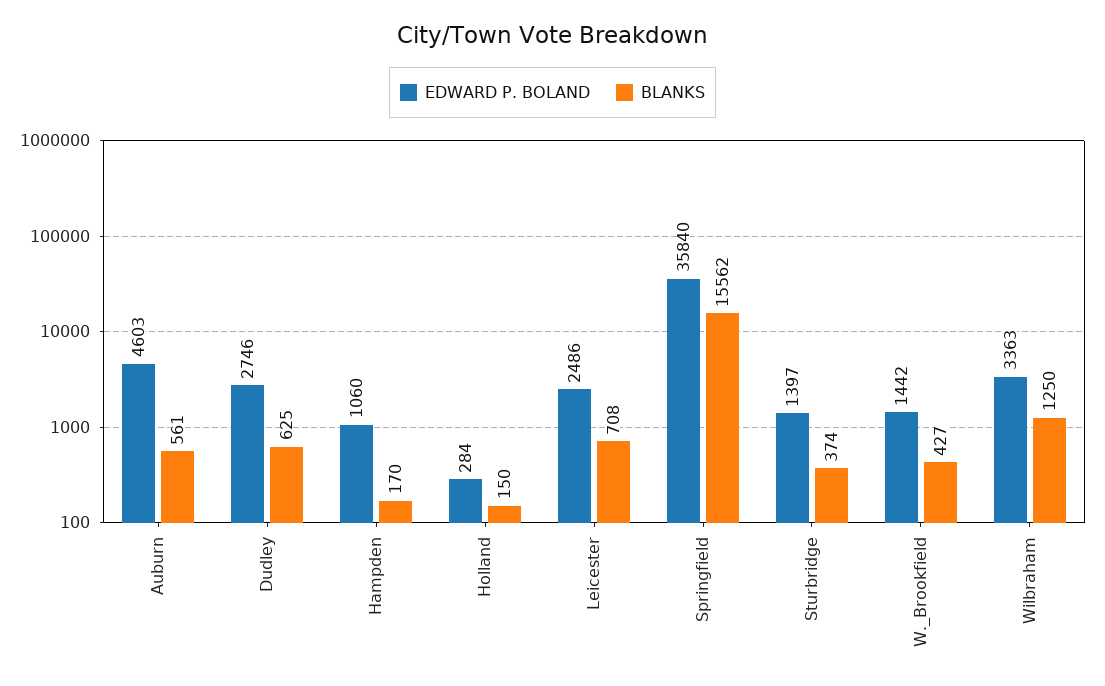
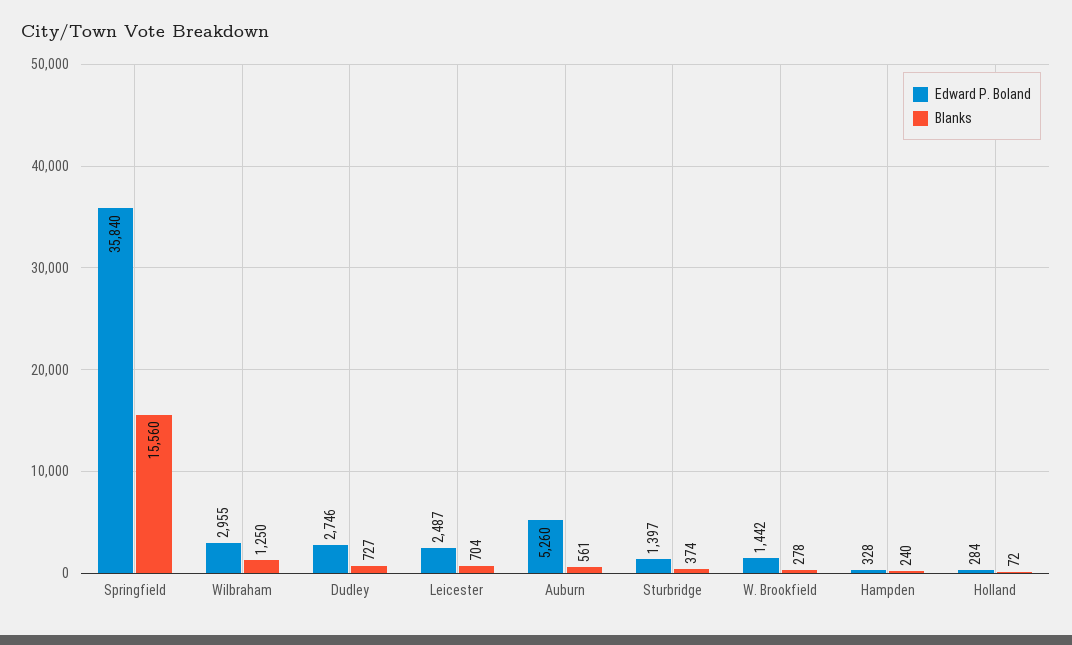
  {
    "EDWARD P. BOLAND": {
-     "Auburn": 4603,
+     "Auburn": 5260,
      "Dudley": 2746,
-     "Hampden": 1060,
+     "Hampden": 328,
      "Holland": 284,
-     "Leicester": 2486,
+     "Leicester": 2487,
      "Springfield": 35840,
      "Sturbridge": 1397,
      "W._Brookfield": 1442,
-     "Wilbraham": 3363
+     "Wilbraham": 2955
    },
    "BLANKS": {
      "Auburn": 561,
-     "Dudley": 625,
+     "Dudley": 727,
-     "Hampden": 170,
+     "Hampden": 240,
-     "Holland": 150,
+     "Holland": 72,
-     "Leicester": 708,
+     "Leicester": 704,
-     "Springfield": 15562,
+     "Springfield": 15560,
      "Sturbridge": 374,
-     "W._Brookfield": 427,
+     "W._Brookfield": 278,
      "Wilbraham": 1250
    }
  }

